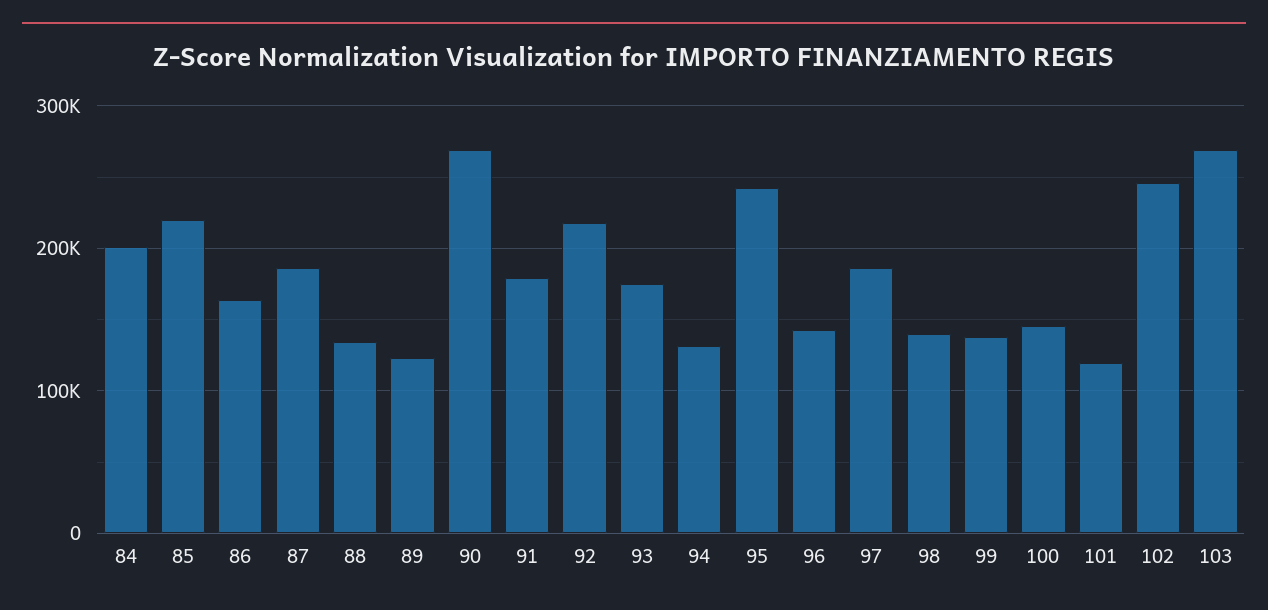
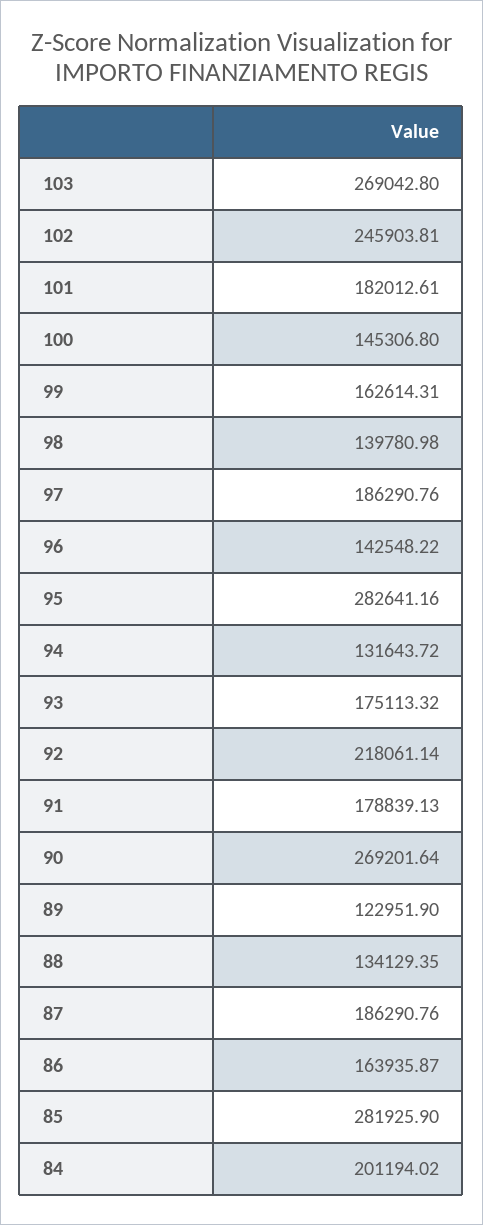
  {
    "84": 201194.02,
-   "85": 220000,
+   "85": 281925.9,
    "86": 163935.87,
    "87": 186290.76,
    "88": 134129.35,
    "89": 122951.9,
    "90": 269201.64,
    "91": 178839.13,
    "92": 218061.14,
    "93": 175113.32,
    "94": 131643.72,
-   "95": 240000,
+   "95": 282641.16,
    "96": 142548.22,
    "97": 186290.76,
    "98": 139780.98,
-   "99": 140000,
+   "99": 162614.31,
    "100": 145306.8,
-   "101": 120000,
+   "101": 182012.61,
    "102": 245903.81,
    "103": 269042.8
  }

